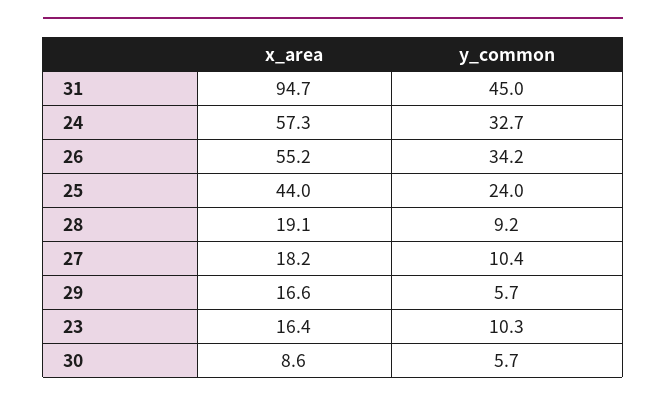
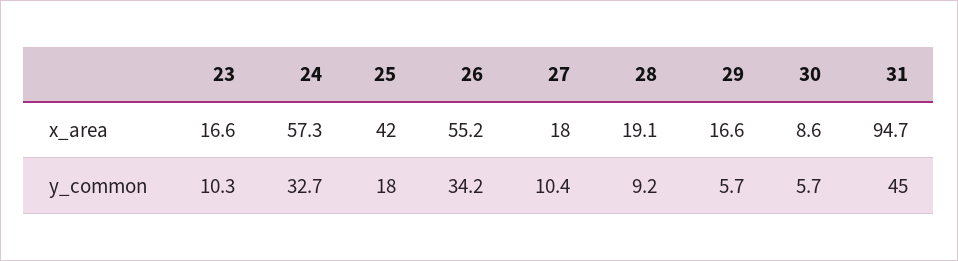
  {
    "x_area": {
      "31": 94.7,
      "24": 57.3,
      "26": 55.2,
-     "25": 44,
+     "25": 42,
      "28": 19.1,
-     "27": 18.2,
+     "27": 18,
      "29": 16.6,
-     "23": 16.4,
+     "23": 16.6,
      "30": 8.6
    },
    "y_common": {
      "31": 45,
      "24": 32.7,
      "26": 34.2,
-     "25": 24,
+     "25": 18,
      "28": 9.2,
      "27": 10.4,
      "29": 5.7,
      "23": 10.3,
      "30": 5.7
    }
  }

